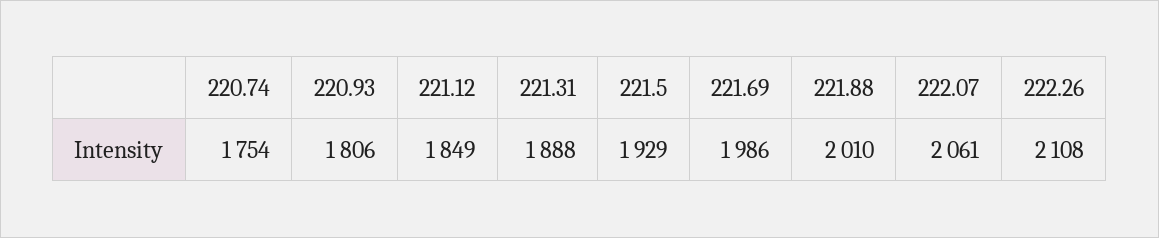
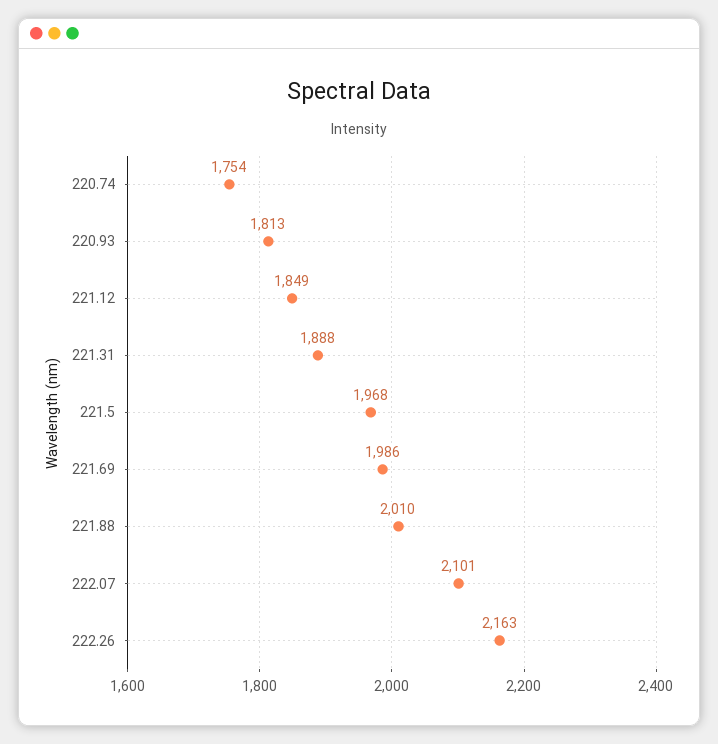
  {
    "220.74": 1754,
-   "220.93": 1806,
+   "220.93": 1813,
    "221.12": 1849,
    "221.31": 1888,
-   "221.5": 1929,
+   "221.5": 1968,
    "221.69": 1986,
    "221.88": 2010,
-   "222.07": 2061,
+   "222.07": 2101,
-   "222.26": 2108
+   "222.26": 2163
  }

